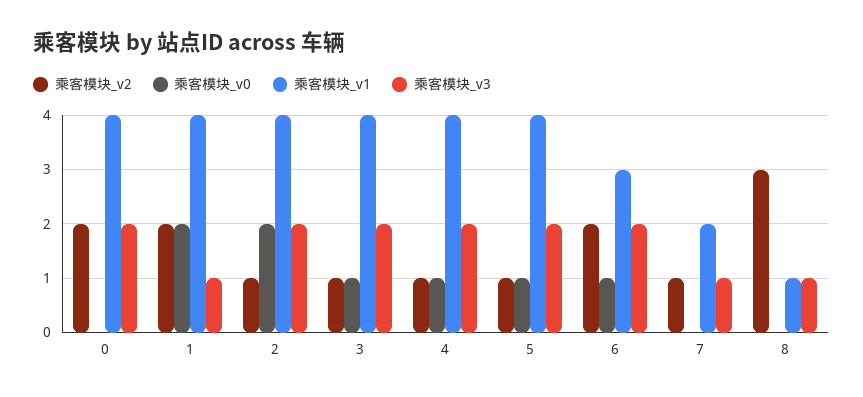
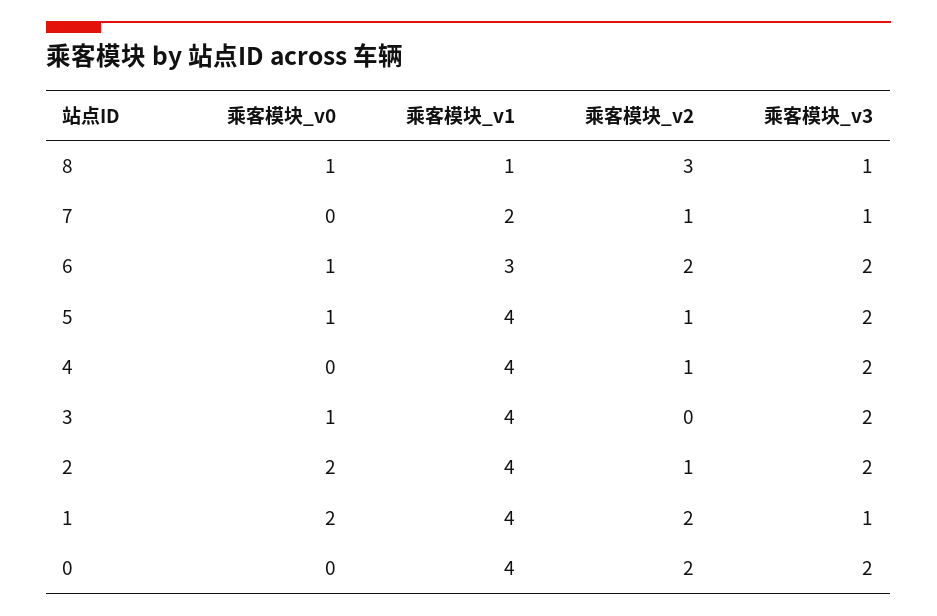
  {
    "乘客模块_v2": {
      "0": 2,
      "1": 2,
      "2": 1,
-     "3": 1,
+     "3": 0,
      "4": 1,
      "5": 1,
      "6": 2,
      "7": 1,
      "8": 3
    },
    "乘客模块_v0": {
      "0": 0,
      "1": 2,
      "2": 2,
      "3": 1,
-     "4": 1,
+     "4": 0,
      "5": 1,
      "6": 1,
      "7": 0,
-     "8": 0
+     "8": 1
    },
    "乘客模块_v1": {
      "0": 4,
      "1": 4,
      "2": 4,
      "3": 4,
      "4": 4,
      "5": 4,
      "6": 3,
      "7": 2,
      "8": 1
    },
    "乘客模块_v3": {
      "0": 2,
      "1": 1,
      "2": 2,
      "3": 2,
      "4": 2,
      "5": 2,
      "6": 2,
      "7": 1,
      "8": 1
    }
  }

